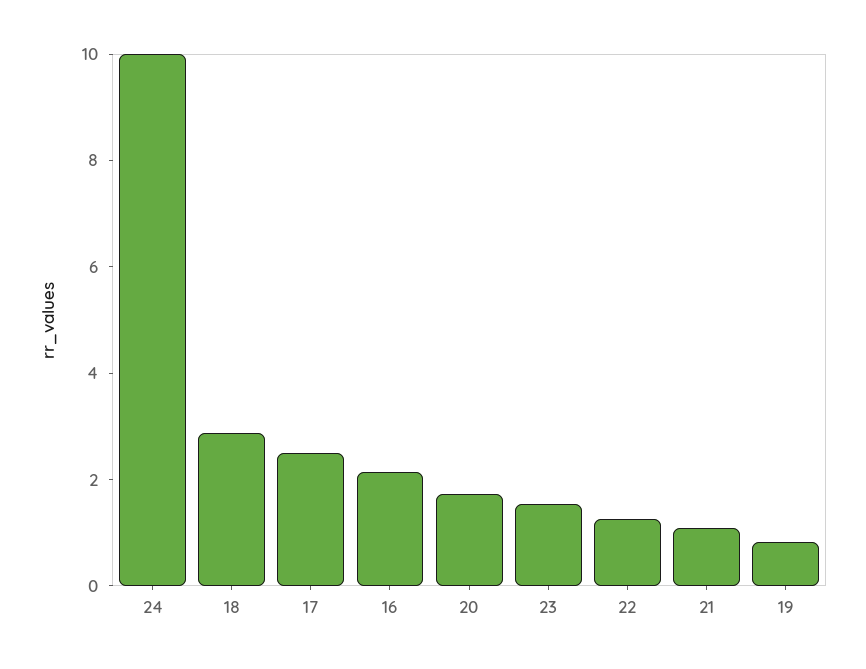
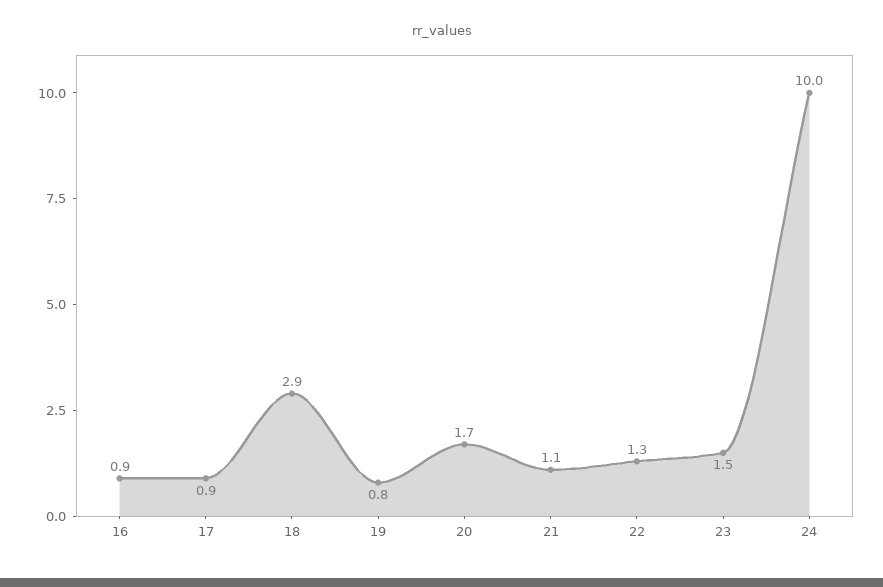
  {
    "24": 10,
    "18": 2.9,
-   "17": 2.5,
+   "17": 0.9,
-   "16": 2,
+   "16": 0.9,
    "20": 1.7,
    "23": 1.5,
    "22": 1.3,
    "21": 1.1,
    "19": 0.8
  }

